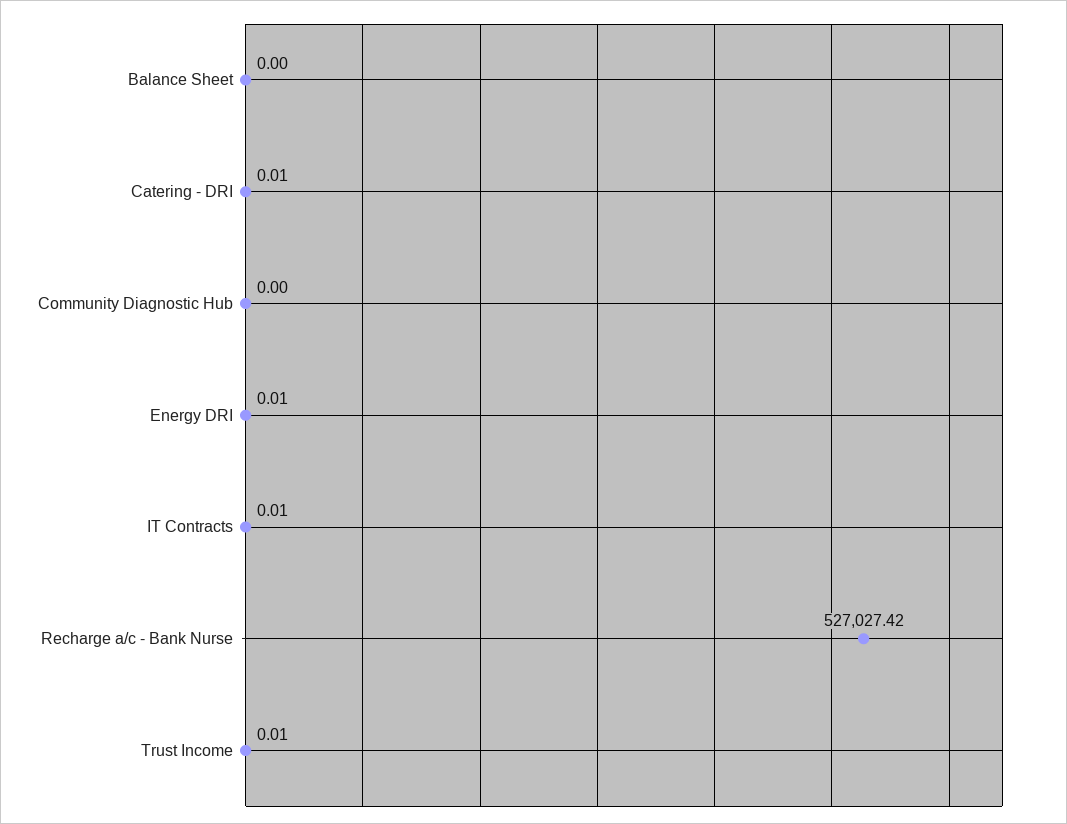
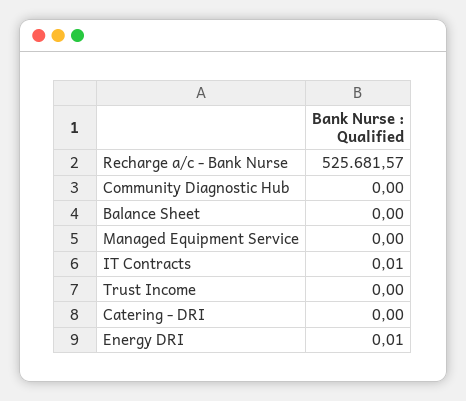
  {
    "Balance Sheet": 0,
-   "Catering - DRI": 0.01,
+   "Catering - DRI": 0,
    "Community Diagnostic Hub": 0,
    "Energy DRI": 0.01,
    "IT Contracts": 0.01,
-   "Recharge a/c - Bank Nurse": 527027.42,
+   "Recharge a/c - Bank Nurse": 525681.57,
-   "Trust Income": 0.01
+   "Trust Income": 0,
+   "Managed Equipment Service": 0
  }

